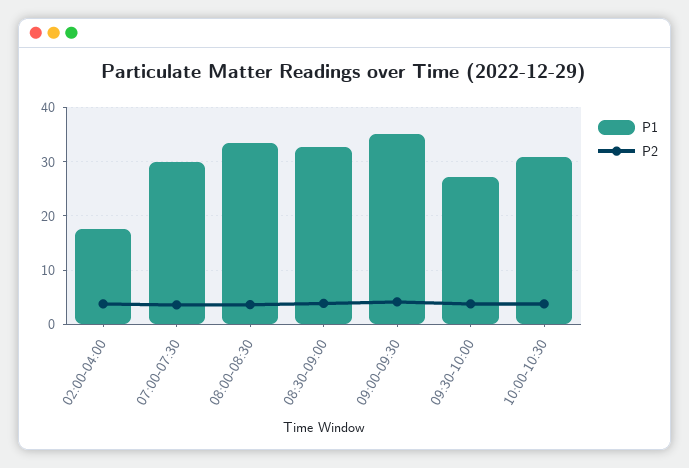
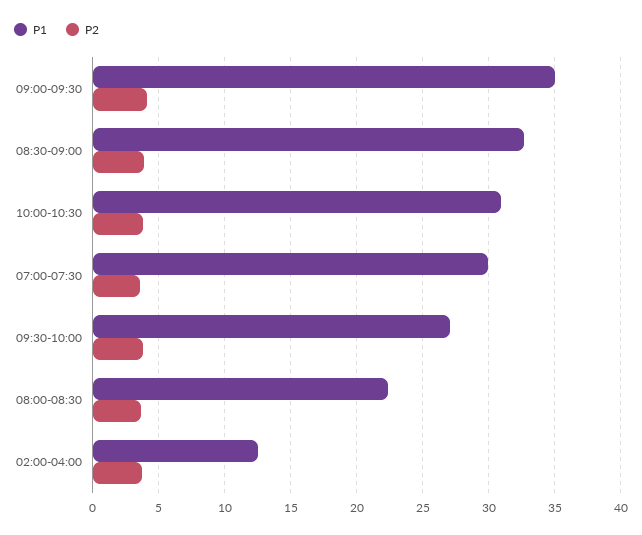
  {
    "P1": {
-     "02:00-04:00": 18,
+     "02:00-04:00": 12.5,
      "07:00-07:30": 30,
-     "08:00-08:30": 34,
+     "08:00-08:30": 22.5,
      "08:30-09:00": 32.5,
      "09:00-09:30": 35,
      "09:30-10:00": 27,
      "10:00-10:30": 31
    },
    "P2": {
      "02:00-04:00": 4,
      "07:00-07:30": 3.5,
      "08:00-08:30": 3.5,
      "08:30-09:00": 4,
      "09:00-09:30": 4,
      "09:30-10:00": 4,
      "10:00-10:30": 4
    }
  }

